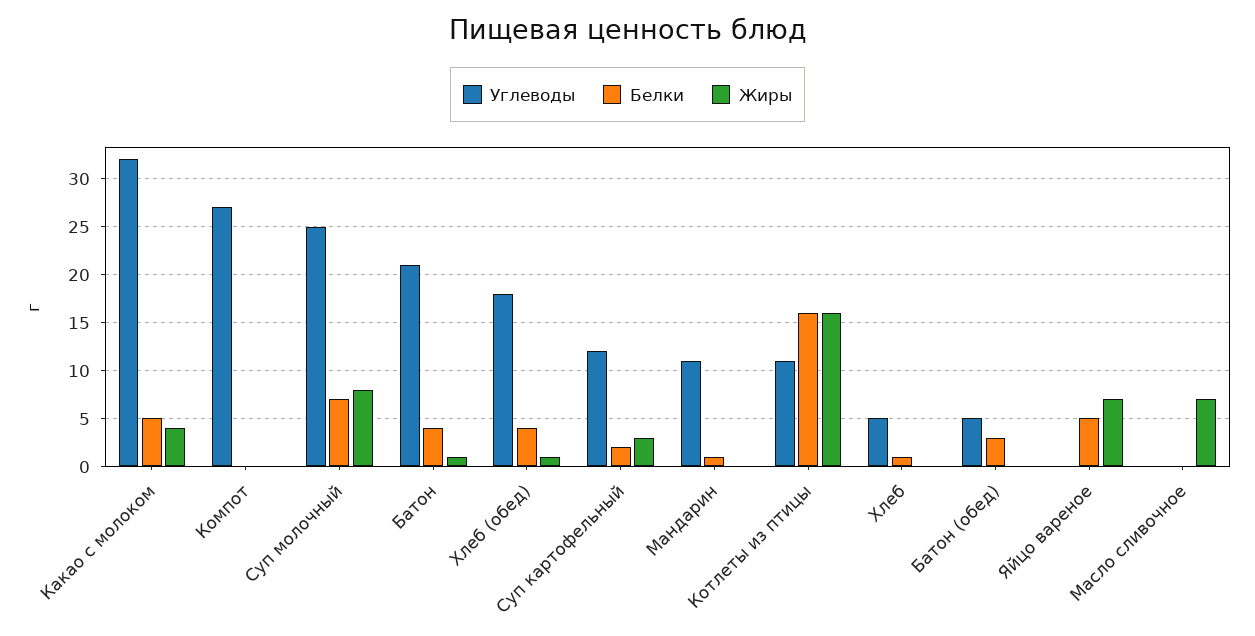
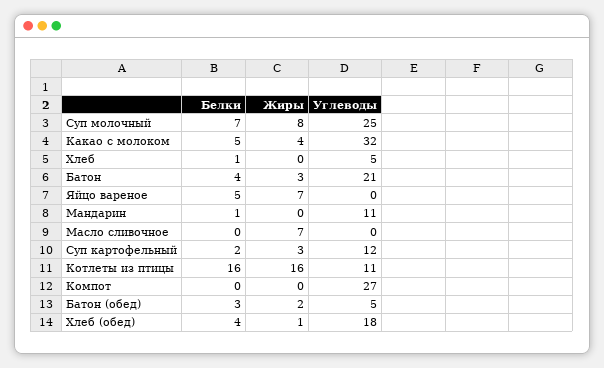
  {
    "Углеводы": {
      "Какао с молоком": 32,
      "Компот": 27,
      "Суп молочный": 25,
      "Батон": 21,
      "Хлеб (обед)": 18,
      "Суп картофельный": 12,
      "Мандарин": 11,
      "Котлеты из птицы": 11,
      "Хлеб": 5,
      "Батон (обед)": 5,
      "Яйцо вареное": 0,
      "Масло сливочное": 0
    },
    "Белки": {
      "Какао с молоком": 5,
      "Компот": 0,
      "Суп молочный": 7,
      "Батон": 4,
      "Хлеб (обед)": 4,
      "Суп картофельный": 2,
      "Мандарин": 1,
      "Котлеты из птицы": 16,
      "Хлеб": 1,
      "Батон (обед)": 3,
      "Яйцо вареное": 5,
      "Масло сливочное": 0
    },
    "Жиры": {
      "Какао с молоком": 4,
      "Компот": 0,
      "Суп молочный": 8,
-     "Батон": 1,
+     "Батон": 3,
      "Хлеб (обед)": 1,
      "Суп картофельный": 3,
      "Мандарин": 0,
      "Котлеты из птицы": 16,
      "Хлеб": 0,
-     "Батон (обед)": 0,
+     "Батон (обед)": 2,
      "Яйцо вареное": 7,
      "Масло сливочное": 7
    }
  }

